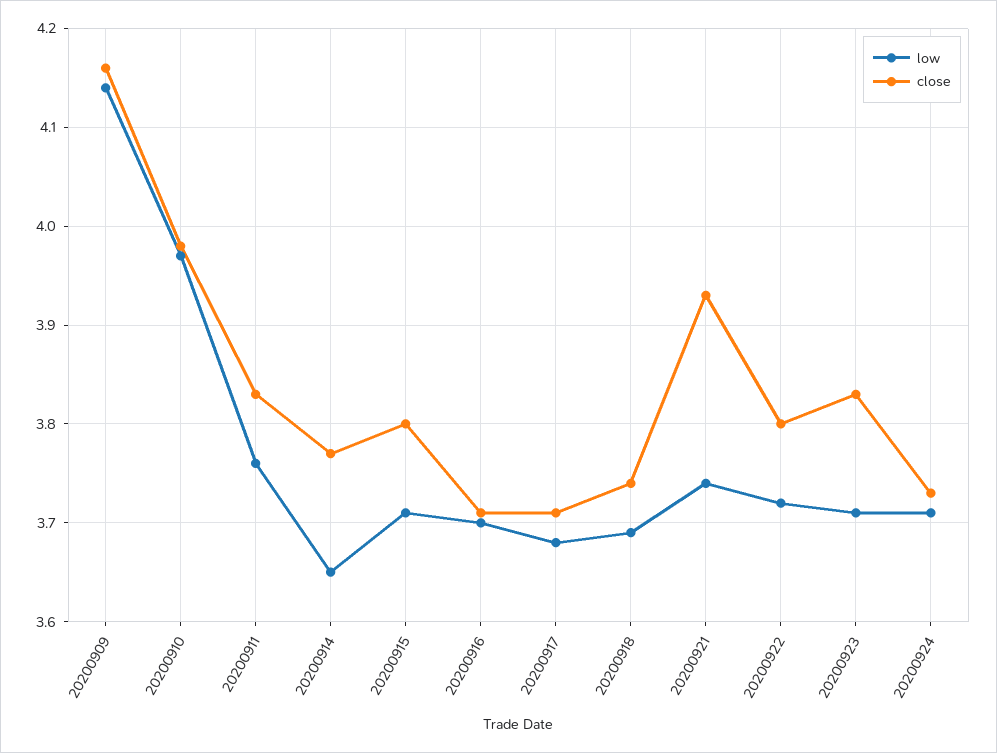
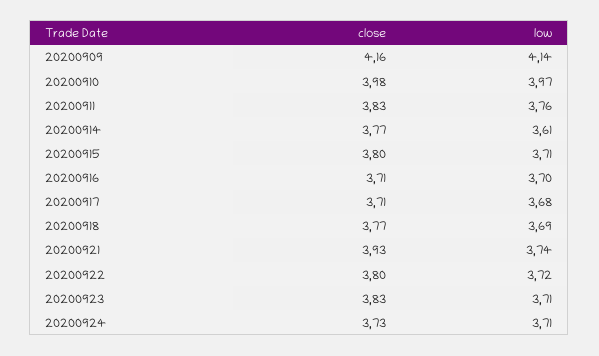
  {
    "low": {
      "20200909": 4.14,
      "20200910": 3.97,
      "20200911": 3.76,
-     "20200914": 3.65,
+     "20200914": 3.61,
      "20200915": 3.71,
      "20200916": 3.7,
      "20200917": 3.68,
      "20200918": 3.69,
      "20200921": 3.74,
      "20200922": 3.72,
      "20200923": 3.71,
      "20200924": 3.71
    },
    "close": {
      "20200909": 4.16,
      "20200910": 3.98,
      "20200911": 3.83,
      "20200914": 3.77,
      "20200915": 3.8,
      "20200916": 3.71,
      "20200917": 3.71,
-     "20200918": 3.74,
+     "20200918": 3.77,
      "20200921": 3.93,
      "20200922": 3.8,
      "20200923": 3.83,
      "20200924": 3.73
    }
  }

